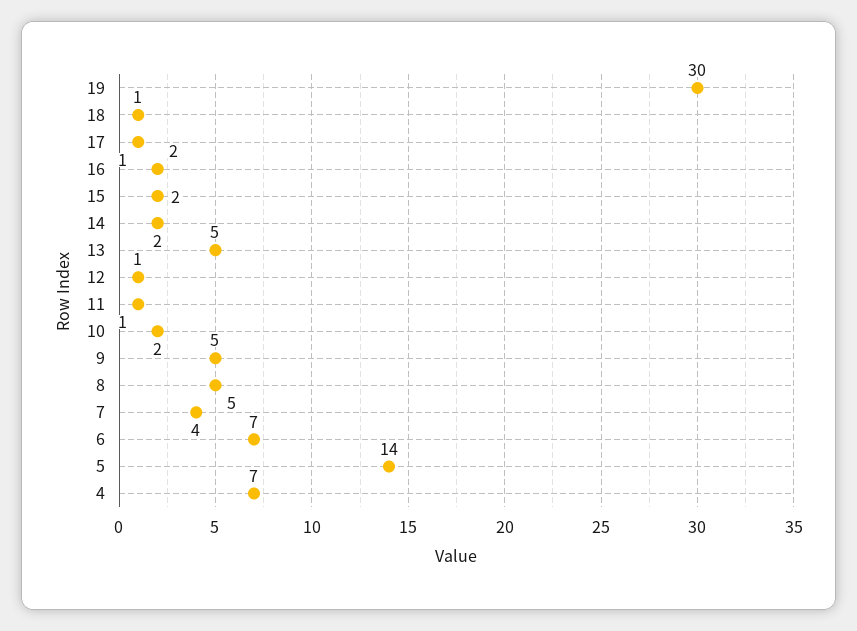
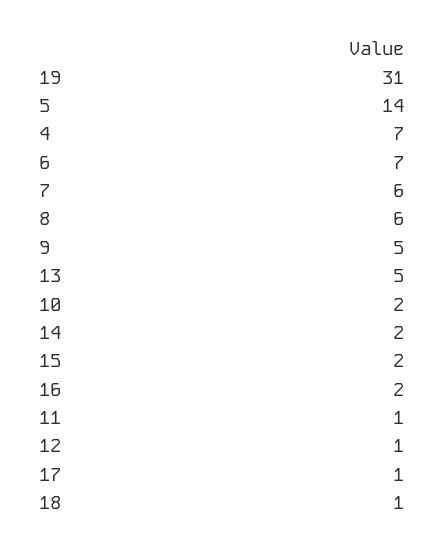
  {
-   "19": 30,
+   "19": 31,
    "18": 1,
    "17": 1,
    "16": 2,
    "15": 2,
    "14": 2,
    "13": 5,
    "12": 1,
    "11": 1,
    "10": 2,
    "9": 5,
-   "8": 5,
+   "8": 6,
-   "7": 4,
+   "7": 6,
    "6": 7,
    "5": 14,
    "4": 7
  }

